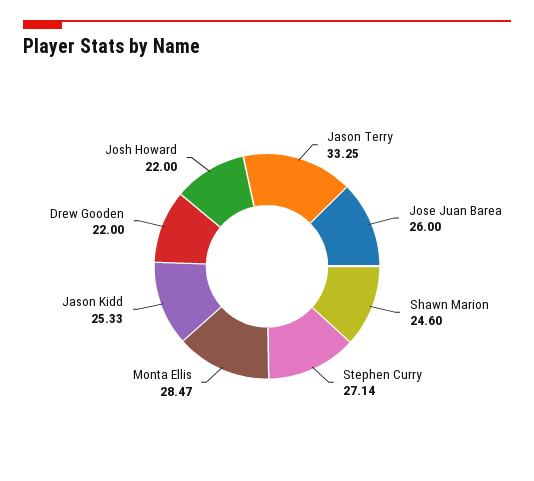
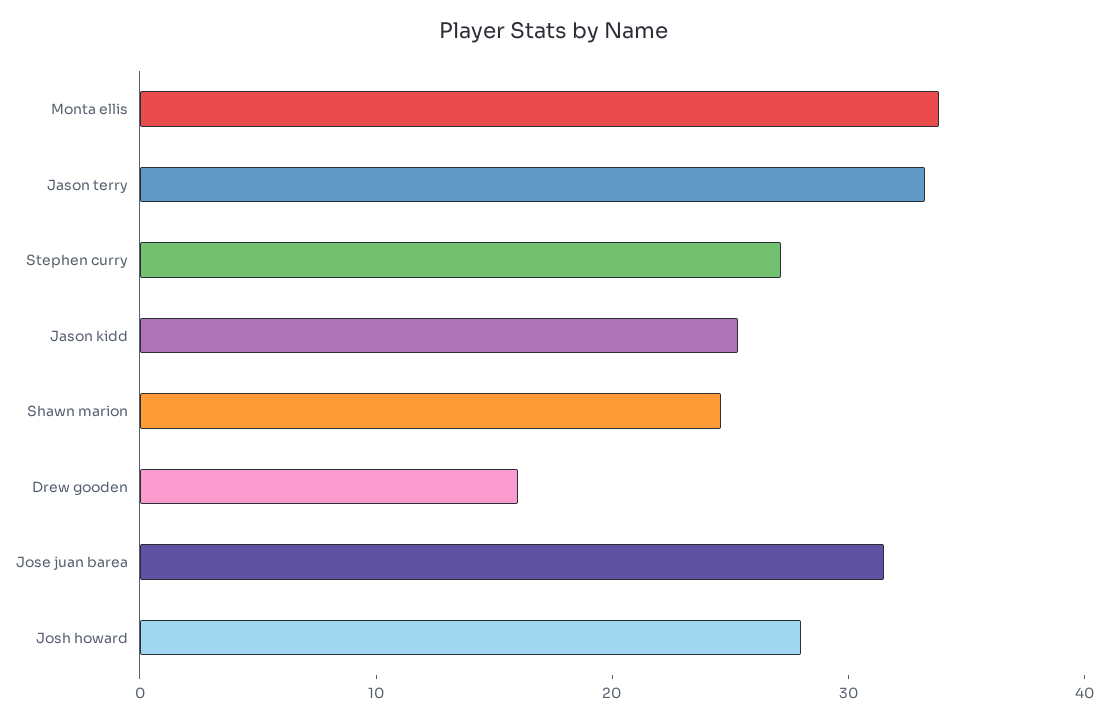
  {
    "Jason Terry": 33.25,
-   "Jose Juan Barea": 26,
+   "Jose Juan Barea": 32,
    "Shawn Marion": 24.6,
    "Stephen Curry": 27.14,
-   "Monta Ellis": 28.47,
+   "Monta Ellis": 34,
    "Jason Kidd": 25.33,
-   "Drew Gooden": 22,
+   "Drew Gooden": 16,
-   "Josh Howard": 22
+   "Josh Howard": 28
  }

